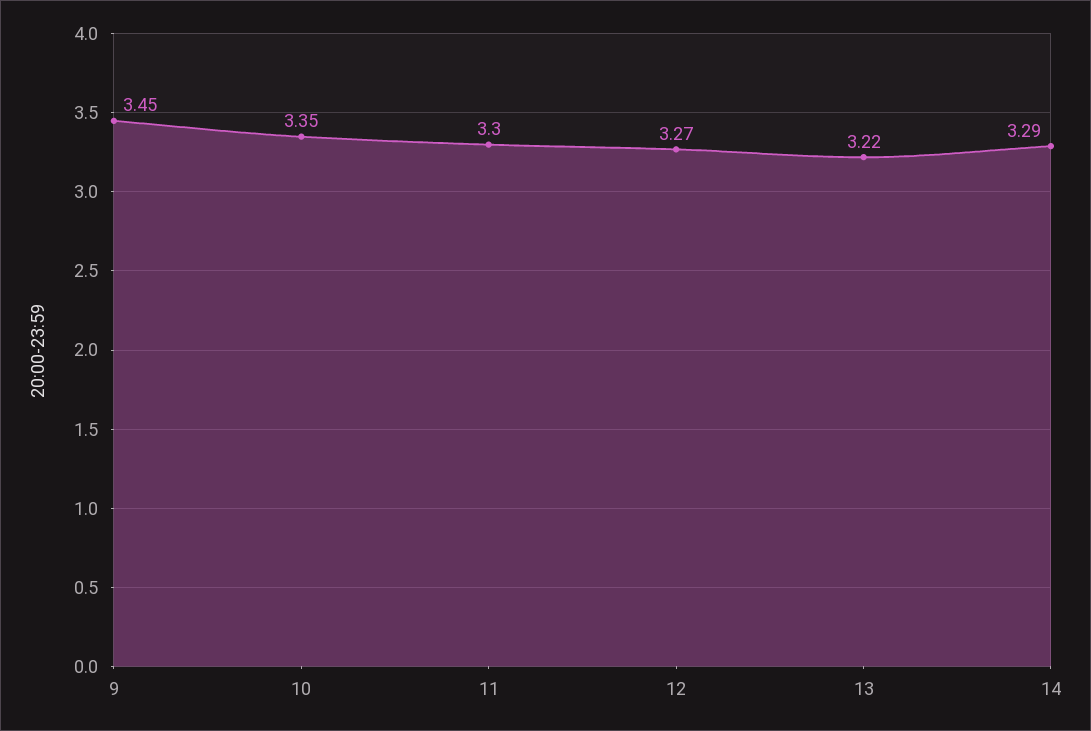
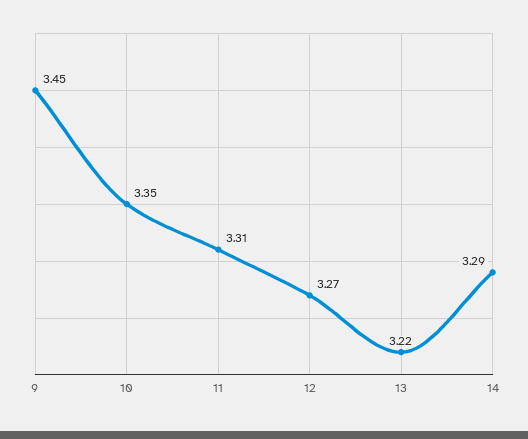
  {
    "9": 3.45,
    "10": 3.35,
-   "11": 3.3,
+   "11": 3.31,
    "12": 3.27,
    "13": 3.22,
    "14": 3.29
  }

